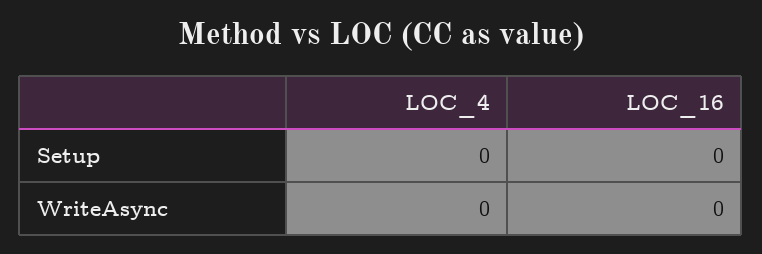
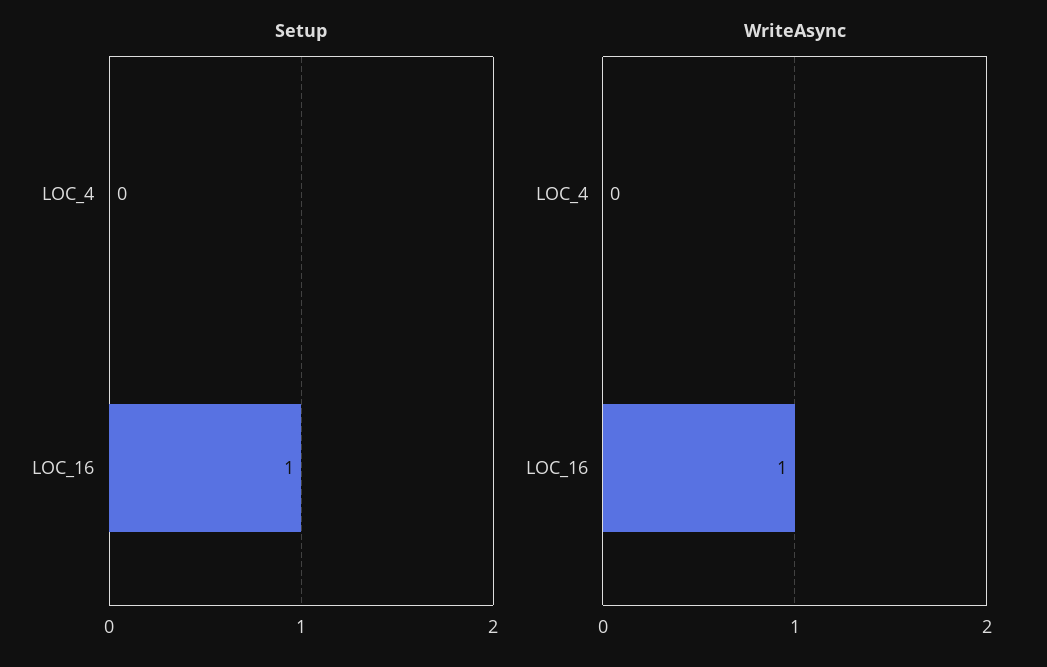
  {
    "Setup": {
      "LOC_4": 0,
-     "LOC_16": 0
+     "LOC_16": 1
    },
    "WriteAsync": {
      "LOC_4": 0,
-     "LOC_16": 0
+     "LOC_16": 1
    }
  }

